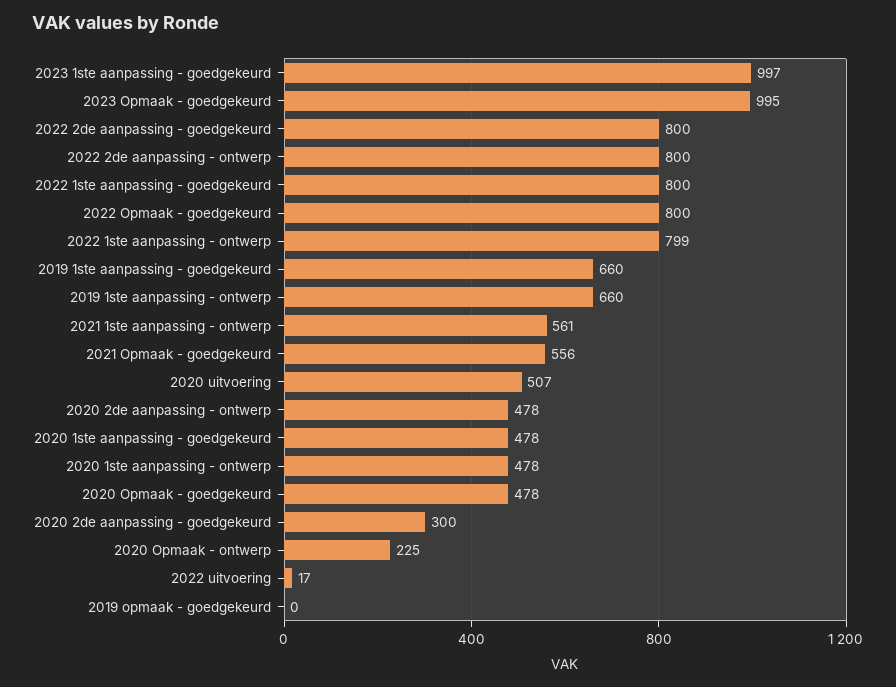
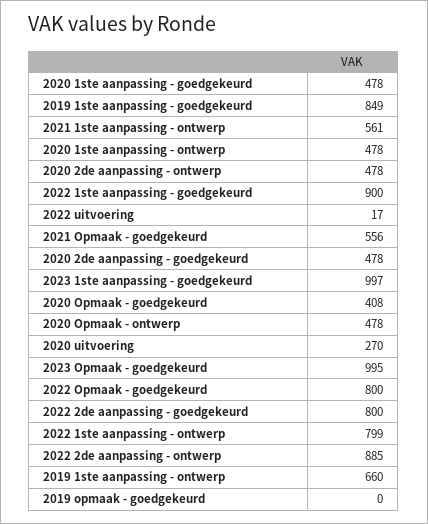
  {
    "2023 1ste aanpassing - goedgekeurd": 997,
    "2023 Opmaak - goedgekeurd": 995,
    "2022 2de aanpassing - goedgekeurd": 800,
-   "2022 2de aanpassing - ontwerp": 800,
+   "2022 2de aanpassing - ontwerp": 885,
-   "2022 1ste aanpassing - goedgekeurd": 800,
+   "2022 1ste aanpassing - goedgekeurd": 900,
    "2022 Opmaak - goedgekeurd": 800,
    "2022 1ste aanpassing - ontwerp": 799,
-   "2019 1ste aanpassing - goedgekeurd": 660,
+   "2019 1ste aanpassing - goedgekeurd": 849,
    "2019 1ste aanpassing - ontwerp": 660,
    "2021 1ste aanpassing - ontwerp": 561,
    "2021 Opmaak - goedgekeurd": 556,
-   "2020 uitvoering": 507,
+   "2020 uitvoering": 270,
    "2020 2de aanpassing - ontwerp": 478,
    "2020 1ste aanpassing - goedgekeurd": 478,
    "2020 1ste aanpassing - ontwerp": 478,
-   "2020 Opmaak - goedgekeurd": 478,
+   "2020 Opmaak - goedgekeurd": 408,
-   "2020 2de aanpassing - goedgekeurd": 300,
+   "2020 2de aanpassing - goedgekeurd": 478,
-   "2020 Opmaak - ontwerp": 225,
+   "2020 Opmaak - ontwerp": 478,
    "2022 uitvoering": 17,
    "2019 opmaak - goedgekeurd": 0
  }

